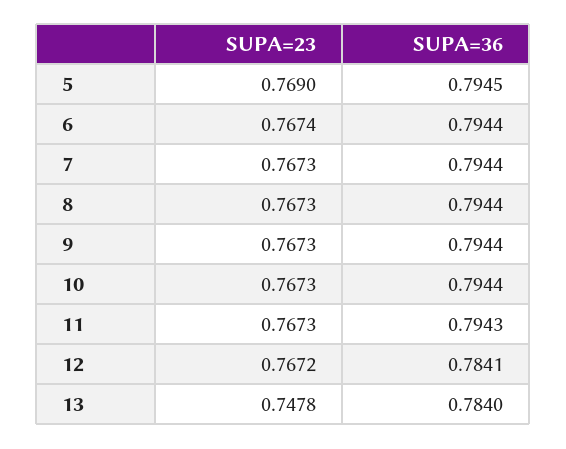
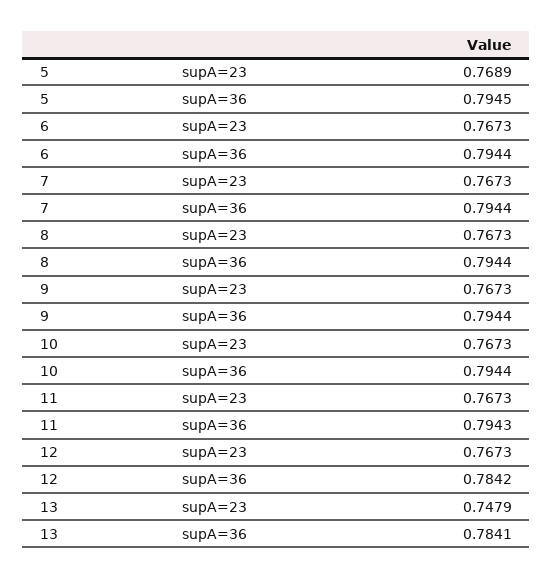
  {
    "SUPA=23": {
-     "5": 0.769,
+     "5": 0.7689,
-     "6": 0.7674,
+     "6": 0.7673,
      "7": 0.7673,
      "8": 0.7673,
      "9": 0.7673,
      "10": 0.7673,
      "11": 0.7673,
-     "12": 0.7672,
+     "12": 0.7673,
-     "13": 0.7478
+     "13": 0.7479
    },
    "SUPA=36": {
      "5": 0.7945,
      "6": 0.7944,
      "7": 0.7944,
      "8": 0.7944,
      "9": 0.7944,
      "10": 0.7944,
      "11": 0.7943,
-     "12": 0.7841,
+     "12": 0.7842,
-     "13": 0.784
+     "13": 0.7841
    }
  }

